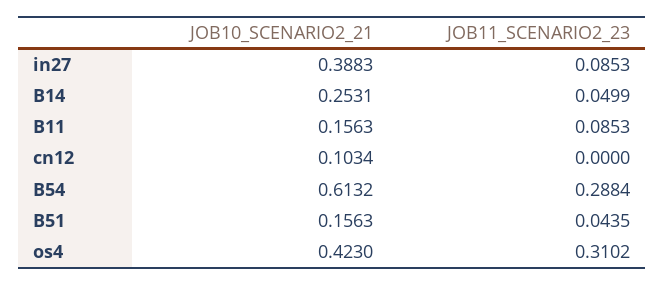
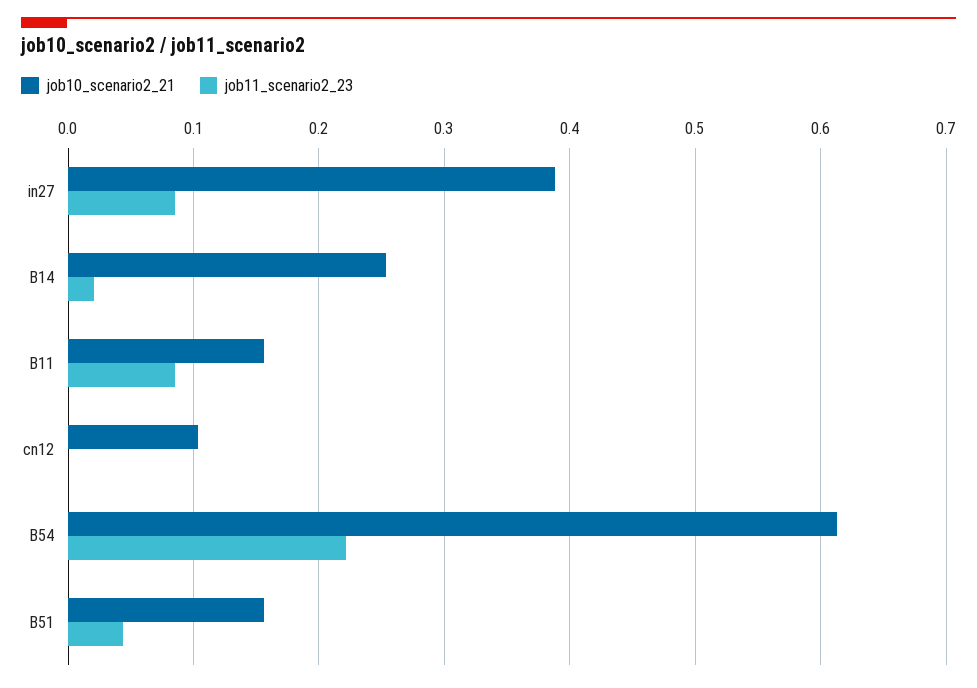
  {
    "JOB10_SCENARIO2_21": {
      "in27": 0.3883,
      "B14": 0.2531,
      "B11": 0.1563,
      "cn12": 0.1034,
      "B54": 0.6132,
-     "B51": 0.1563,
+     "B51": 0.1563
-     "os4": 0.423
    },
    "JOB11_SCENARIO2_23": {
      "in27": 0.0853,
-     "B14": 0.0499,
+     "B14": 0.02,
      "B11": 0.0853,
      "cn12": 0,
-     "B54": 0.2884,
+     "B54": 0.22,
-     "B51": 0.0435,
+     "B51": 0.0435
-     "os4": 0.3102
    }
  }

